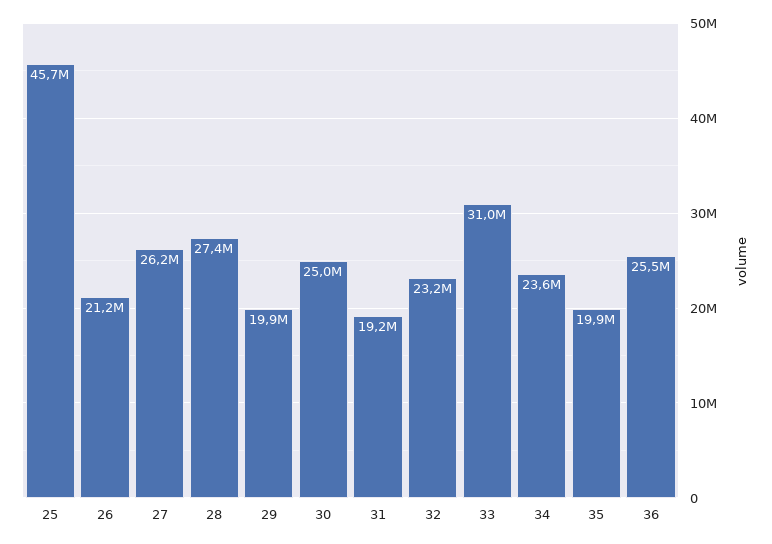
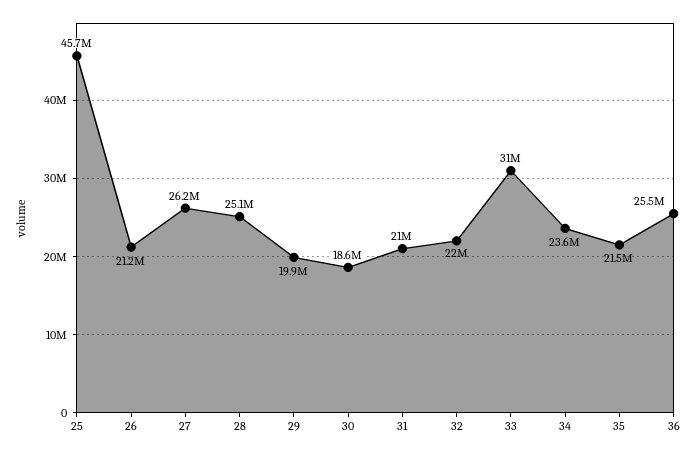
  {
    "25": 45700000,
    "26": 21200000,
    "27": 26200000,
-   "28": 27400000,
+   "28": 25100000,
    "29": 19900000,
-   "30": 25000000,
+   "30": 18600000,
-   "31": 19200000,
+   "31": 21000000,
-   "32": 23200000,
+   "32": 22000000,
    "33": 31000000,
    "34": 23600000,
-   "35": 19900000,
+   "35": 21500000,
    "36": 25500000
  }

